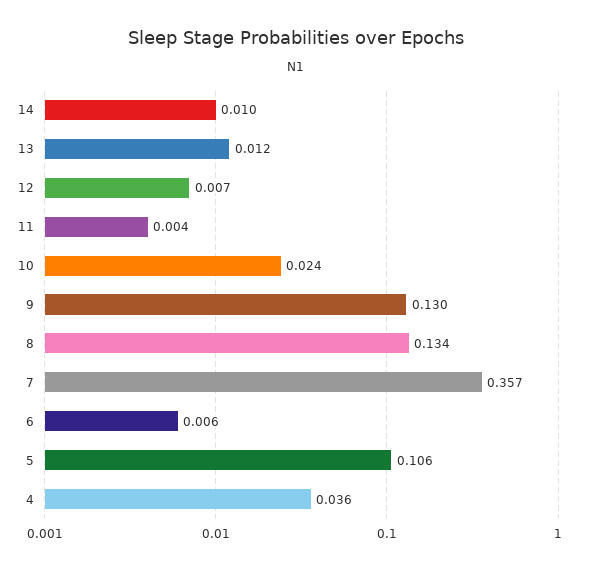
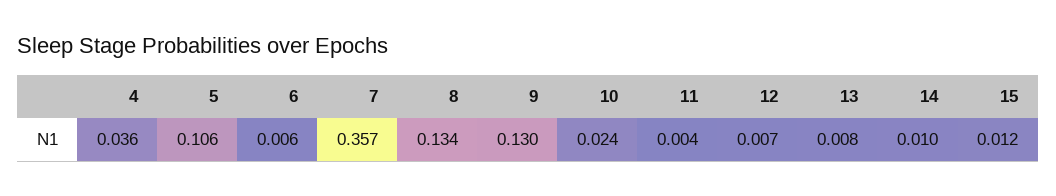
  {
    "14": 0.01,
-   "13": 0.012,
+   "13": 0.008,
    "12": 0.007,
    "11": 0.004,
    "10": 0.024,
    "9": 0.13,
    "8": 0.134,
    "7": 0.357,
    "6": 0.006,
    "5": 0.106,
-   "4": 0.036
+   "4": 0.036,
+   "15": 0.012
  }

